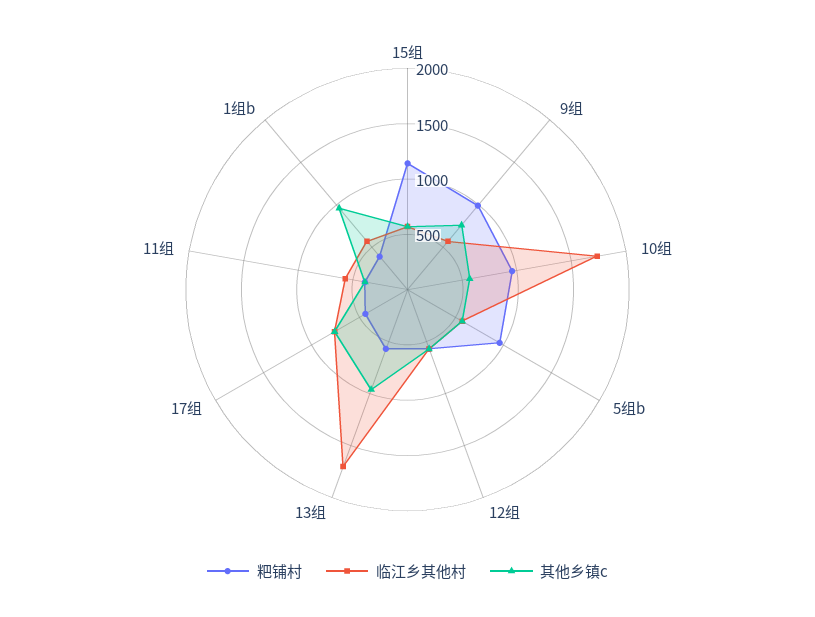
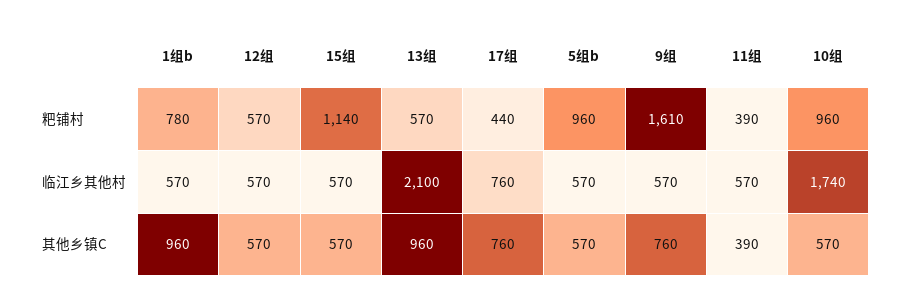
  {
    "粑铺村": {
      "15组": 1140,
-     "9组": 1000,
+     "9组": 1610,
      "10组": 960,
      "5组b": 960,
      "12组": 570,
      "13组": 570,
      "17组": 440,
      "11组": 390,
-     "1组b": 400
+     "1组b": 780
    },
    "临江乡其他村": {
      "15组": 570,
      "9组": 570,
      "10组": 1740,
      "5组b": 570,
      "12组": 570,
-     "13组": 1700,
+     "13组": 2100,
      "17组": 760,
      "11组": 570,
      "1组b": 570
    },
    "其他乡镇c": {
      "15组": 570,
      "9组": 760,
      "10组": 570,
      "5组b": 570,
      "12组": 570,
      "13组": 960,
      "17组": 760,
      "11组": 390,
      "1组b": 960
    }
  }

